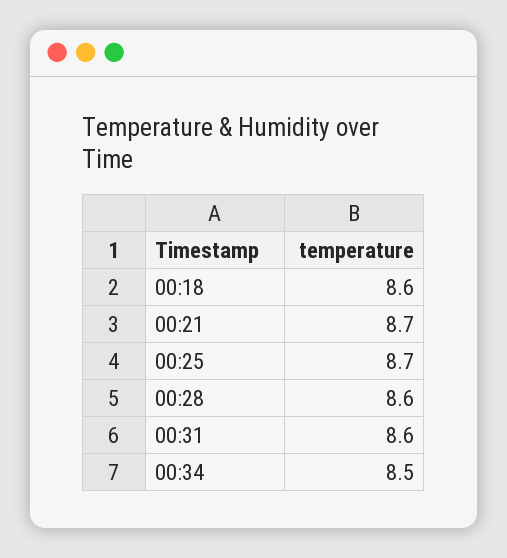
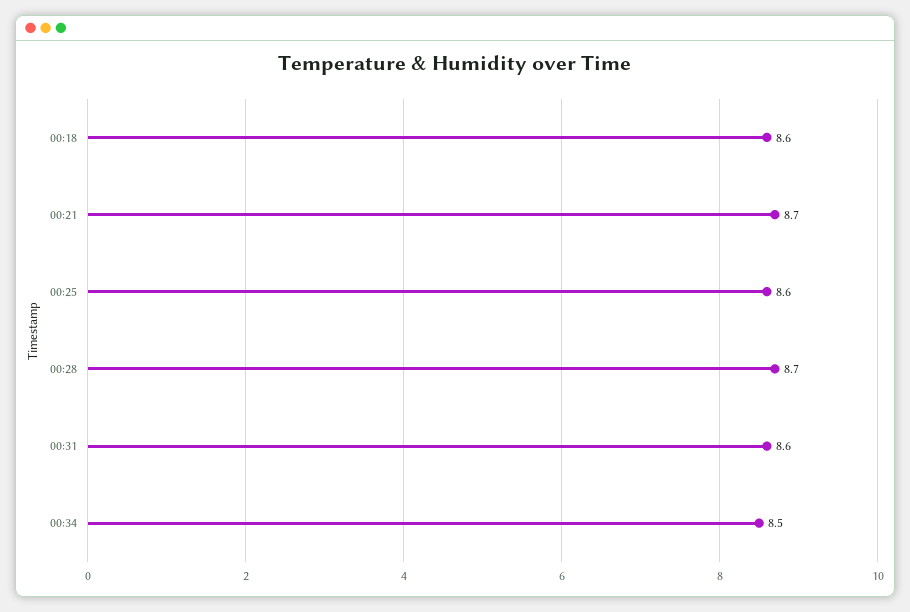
  {
    "00:18": 8.6,
    "00:21": 8.7,
-   "00:25": 8.7,
+   "00:25": 8.6,
-   "00:28": 8.6,
+   "00:28": 8.7,
    "00:31": 8.6,
    "00:34": 8.5
  }

